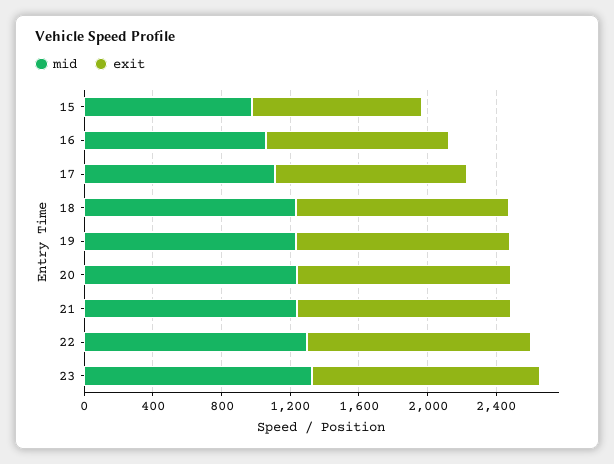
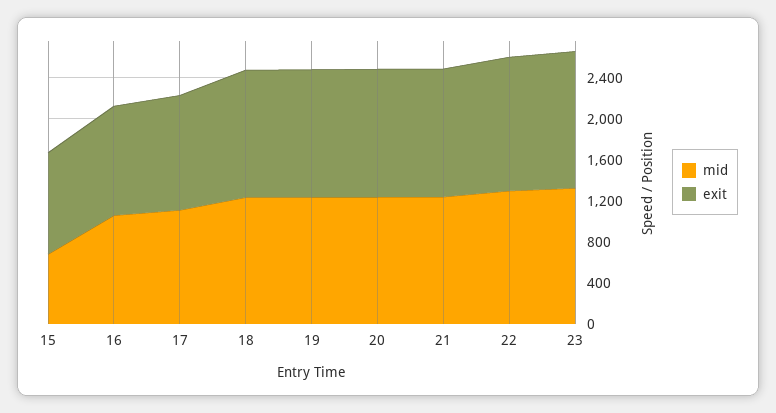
  {
    "mid": {
-     "15": 1000,
+     "15": 700,
      "16": 1100,
      "17": 1100,
      "18": 1200,
      "19": 1200,
      "20": 1200,
      "21": 1200,
      "22": 1300,
      "23": 1300
    },
    "exit": {
      "15": 1000,
      "16": 1100,
      "17": 1100,
      "18": 1200,
      "19": 1200,
      "20": 1200,
      "21": 1200,
      "22": 1300,
      "23": 1300
    }
  }

